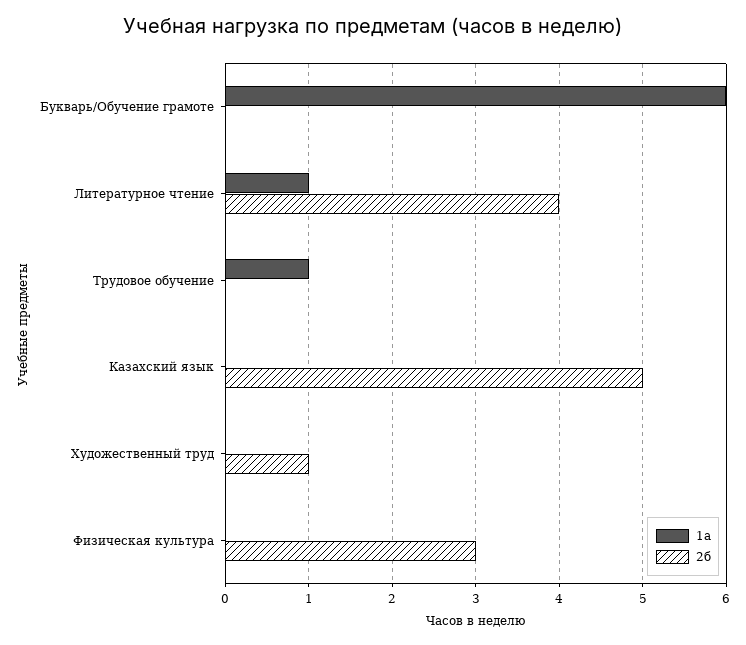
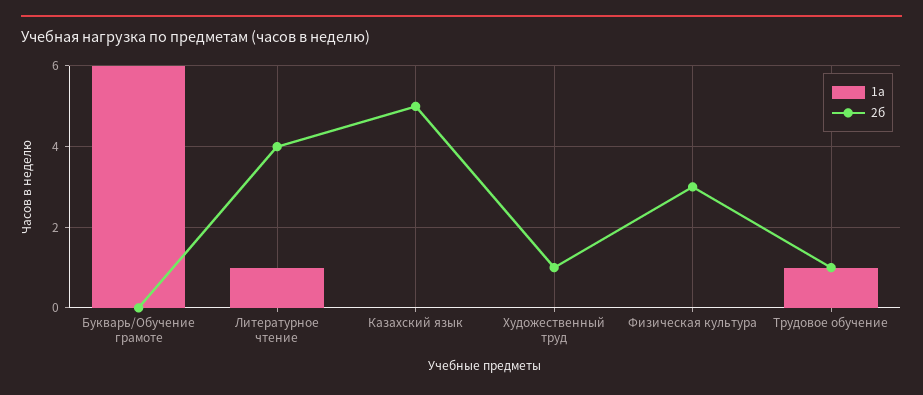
  {
    "1а": {
      "Букварь/Обучение грамоте": 6,
      "Литературное чтение": 1,
      "Трудовое обучение": 1,
      "Казахский язык": 0,
      "Художественный труд": 0,
      "Физическая культура": 0
    },
    "2б": {
      "Букварь/Обучение грамоте": 0,
      "Литературное чтение": 4,
-     "Трудовое обучение": 0,
+     "Трудовое обучение": 1,
      "Казахский язык": 5,
      "Художественный труд": 1,
      "Физическая культура": 3
    }
  }

